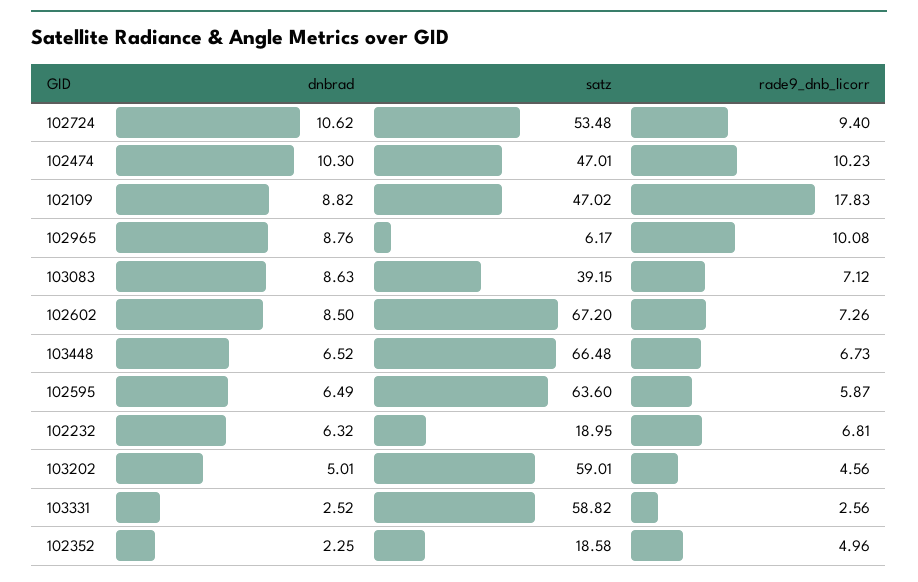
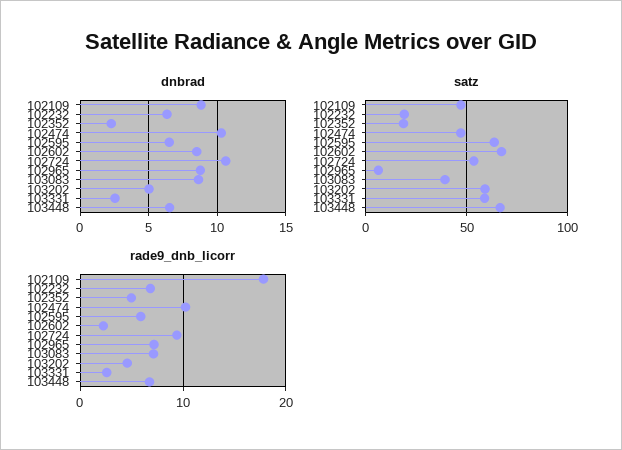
  {
    "dnbrad": {
      "102724": 10.62,
      "102474": 10.3,
      "102109": 8.82,
      "102965": 8.76,
      "103083": 8.63,
      "102602": 8.5,
      "103448": 6.52,
      "102595": 6.49,
      "102232": 6.32,
      "103202": 5.01,
      "103331": 2.52,
      "102352": 2.25
    },
    "satz": {
      "102724": 53.48,
      "102474": 47.01,
      "102109": 47.02,
      "102965": 6.17,
      "103083": 39.15,
      "102602": 67.2,
      "103448": 66.48,
      "102595": 63.6,
      "102232": 18.95,
      "103202": 59.01,
      "103331": 58.82,
      "102352": 18.58
    },
    "rade9_dnb_licorr": {
      "102724": 9.4,
      "102474": 10.23,
      "102109": 17.83,
-     "102965": 10.08,
+     "102965": 7,
      "103083": 7.12,
-     "102602": 7.26,
+     "102602": 2,
      "103448": 6.73,
      "102595": 5.87,
      "102232": 6.81,
      "103202": 4.56,
      "103331": 2.56,
      "102352": 4.96
    }
  }

